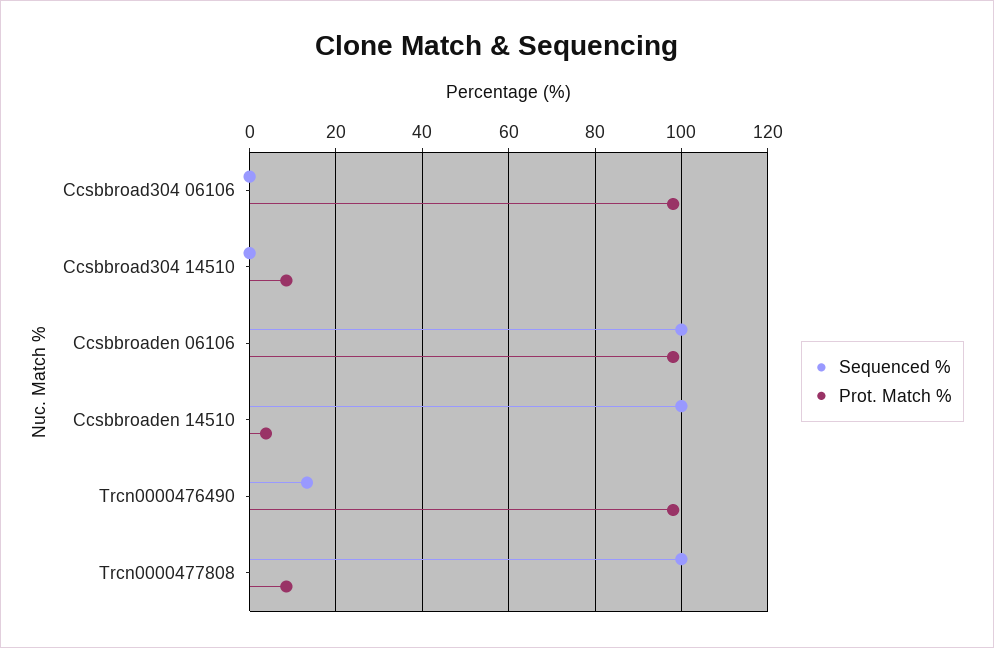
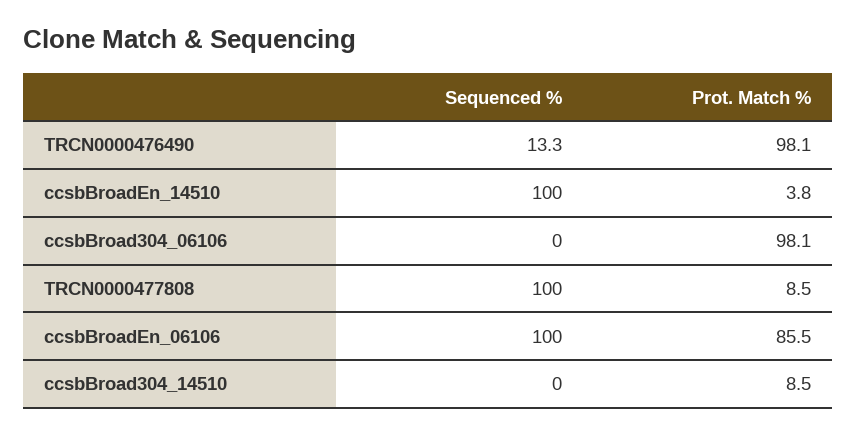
  {
    "Sequenced %": {
      "Ccsbbroad304 06106": 0,
      "Ccsbbroad304 14510": 0,
      "Ccsbbroaden 06106": 100,
      "Ccsbbroaden 14510": 100,
      "Trcn0000476490": 13.3,
      "Trcn0000477808": 100
    },
    "Prot. Match %": {
      "Ccsbbroad304 06106": 98.1,
      "Ccsbbroad304 14510": 8.5,
-     "Ccsbbroaden 06106": 98,
+     "Ccsbbroaden 06106": 85.5,
      "Ccsbbroaden 14510": 3.8,
      "Trcn0000476490": 98.1,
      "Trcn0000477808": 8.5
    }
  }

